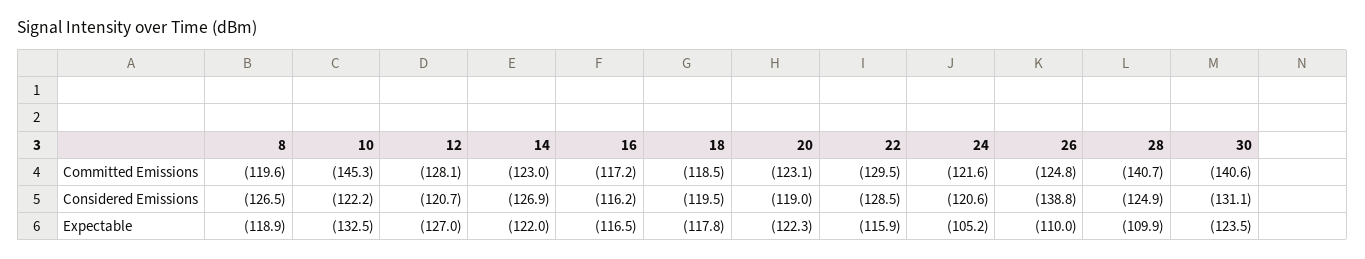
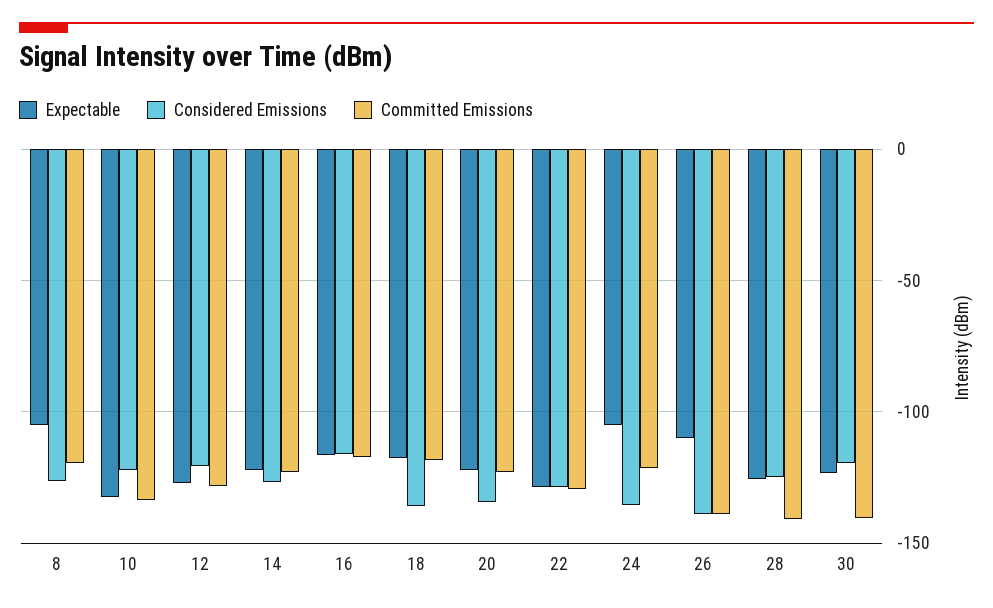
  {
    "Committed Emissions": {
      "8": -119.6,
-     "10": -145.3,
+     "10": -135,
      "12": -128.1,
      "14": -123,
      "16": -117.2,
      "18": -118.5,
      "20": -123.1,
      "22": -129.5,
      "24": -121.6,
-     "26": -124.8,
+     "26": -140,
      "28": -140.7,
      "30": -140.6
    },
    "Considered Emissions": {
      "8": -126.5,
      "10": -122.2,
      "12": -120.7,
      "14": -126.9,
      "16": -116.2,
-     "18": -119.5,
+     "18": -135,
-     "20": -119,
+     "20": -135,
      "22": -128.5,
-     "24": -120.6,
+     "24": -135,
      "26": -138.8,
      "28": -124.9,
-     "30": -131.1
+     "30": -120
    },
    "Expectable": {
-     "8": -118.9,
+     "8": -105,
      "10": -132.5,
      "12": -127,
      "14": -122,
      "16": -116.5,
      "18": -117.8,
      "20": -122.3,
-     "22": -115.9,
+     "22": -130,
      "24": -105.2,
      "26": -110,
-     "28": -109.9,
+     "28": -125,
      "30": -123.5
    }
  }

